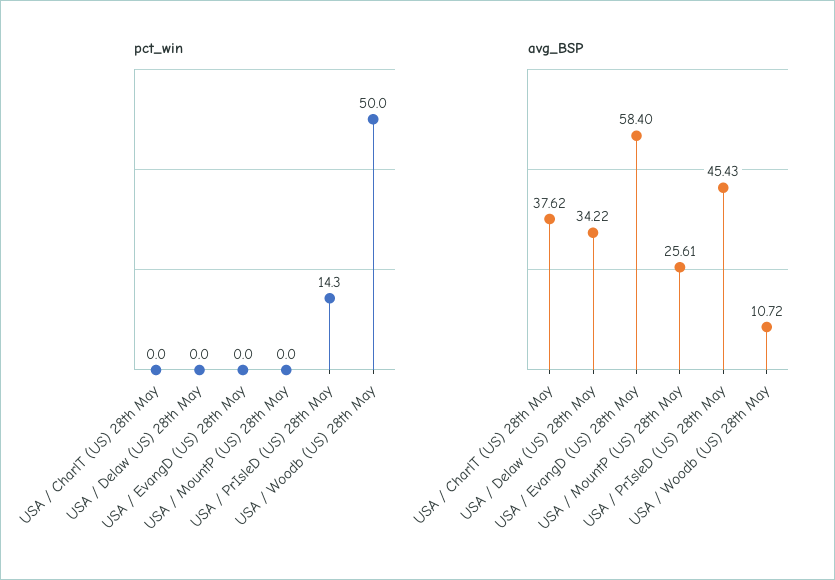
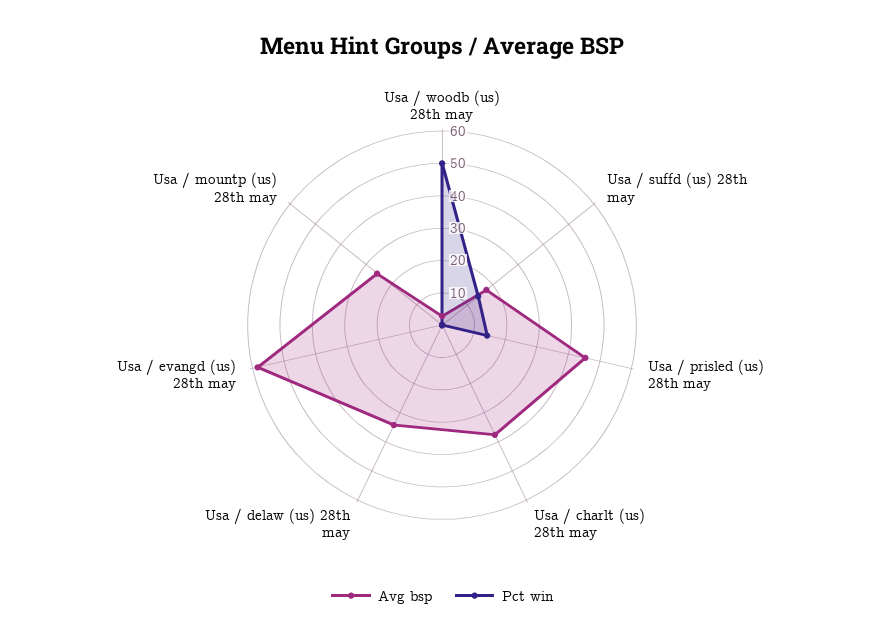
  {
    "pct_win": {
      "USA / CharlT (US) 28th May": 0,
      "USA / Delaw (US) 28th May": 0,
      "USA / EvangD (US) 28th May": 0,
      "USA / MountP (US) 28th May": 0,
      "USA / PrIsleD (US) 28th May": 14.3,
-     "USA / Woodb (US) 28th May": 50
+     "USA / Woodb (US) 28th May": 50,
+     "Usa / suffd (us) 28th may": 15
    },
    "avg_BSP": {
      "USA / CharlT (US) 28th May": 37.62,
      "USA / Delaw (US) 28th May": 34.22,
      "USA / EvangD (US) 28th May": 58.4,
      "USA / MountP (US) 28th May": 25.61,
      "USA / PrIsleD (US) 28th May": 45.43,
-     "USA / Woodb (US) 28th May": 10.72
+     "USA / Woodb (US) 28th May": 2.5,
+     "Usa / suffd (us) 28th may": 17.5
    }
  }

